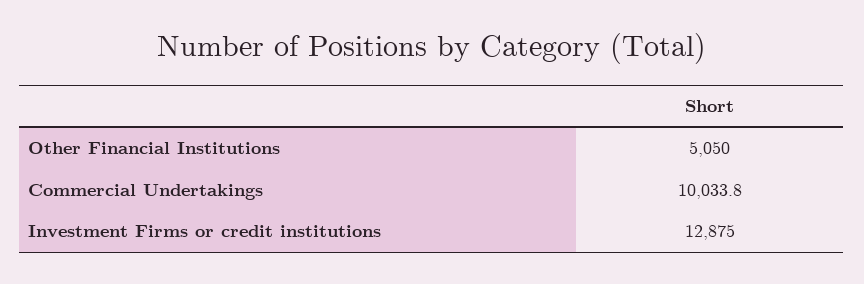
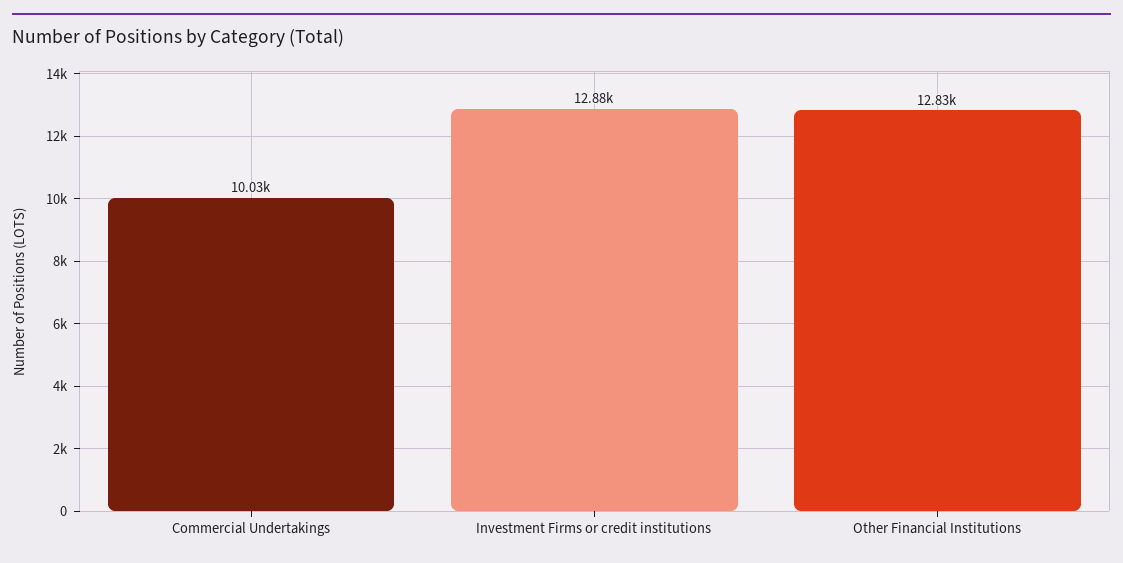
  {
-   "Other Financial Institutions": 5050,
+   "Other Financial Institutions": 12830,
    "Commercial Undertakings": 10033.8,
    "Investment Firms or credit institutions": 12875
  }

